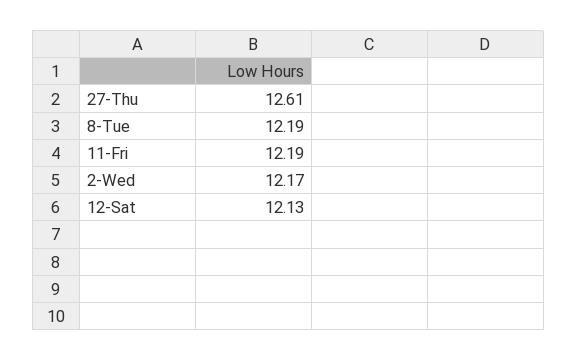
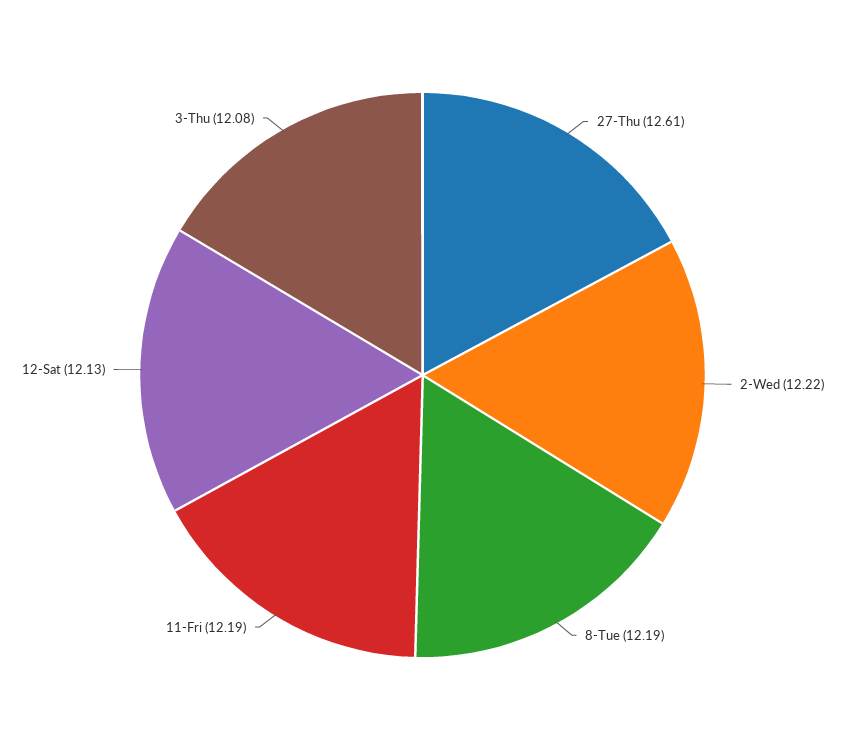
  {
    "27-Thu": 12.61,
    "8-Tue": 12.19,
    "11-Fri": 12.19,
-   "2-Wed": 12.17,
+   "2-Wed": 12.22,
-   "12-Sat": 12.13
+   "12-Sat": 12.13,
+   "3-Thu": 12.08
  }

